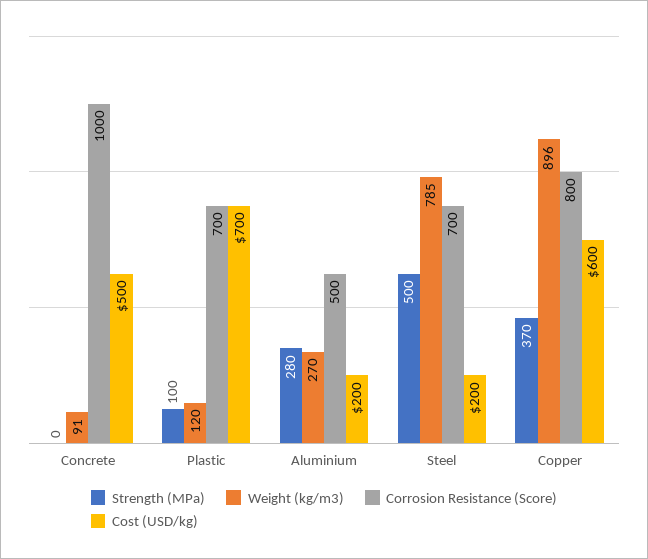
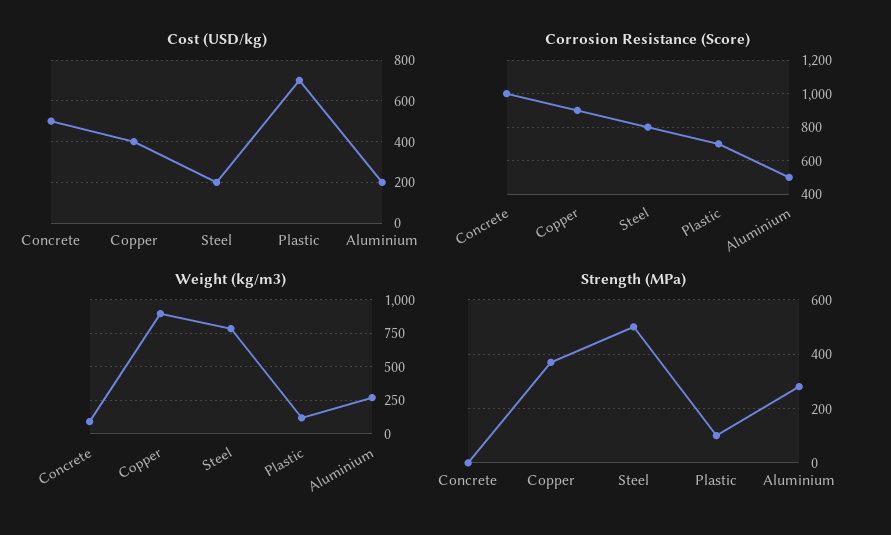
  {
    "Strength (MPa)": {
      "Concrete": 0,
      "Plastic": 100,
      "Aluminium": 280,
      "Steel": 500,
      "Copper": 370
    },
    "Weight (kg/m3)": {
      "Concrete": 91,
      "Plastic": 120,
      "Aluminium": 270,
      "Steel": 785,
      "Copper": 896
    },
    "Corrosion Resistance (Score)": {
      "Concrete": 1000,
      "Plastic": 700,
      "Aluminium": 500,
-     "Steel": 700,
+     "Steel": 800,
-     "Copper": 800
+     "Copper": 900
    },
    "Cost (USD/kg)": {
      "Concrete": 500,
      "Plastic": 700,
      "Aluminium": 200,
      "Steel": 200,
-     "Copper": 600
+     "Copper": 400
    }
  }

